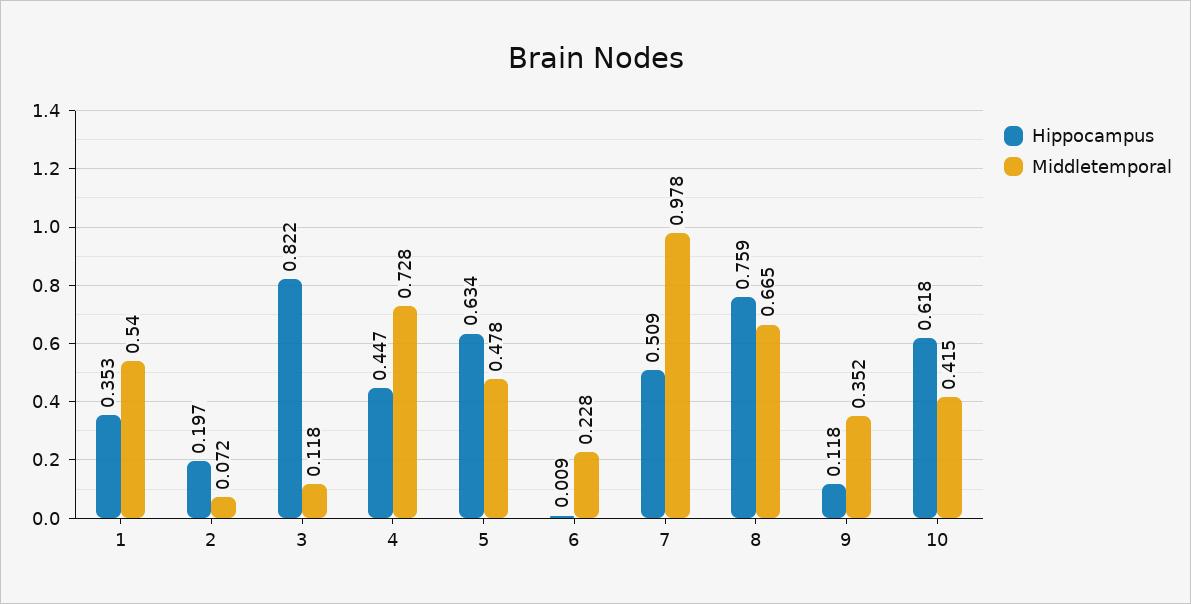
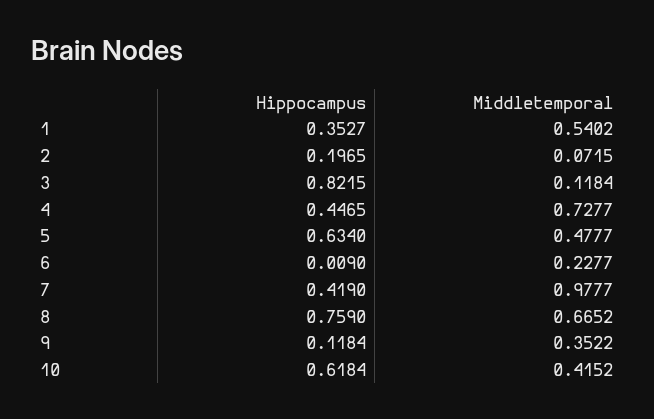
  {
    "Hippocampus": {
      "1": 0.3527,
      "2": 0.1965,
      "3": 0.8215,
      "4": 0.4465,
      "5": 0.634,
      "6": 0.009,
-     "7": 0.509,
+     "7": 0.419,
      "8": 0.759,
      "9": 0.1184,
      "10": 0.6184
    },
    "Middletemporal": {
      "1": 0.5402,
      "2": 0.0715,
      "3": 0.1184,
      "4": 0.7277,
      "5": 0.4777,
      "6": 0.2277,
      "7": 0.9777,
      "8": 0.6652,
      "9": 0.3522,
      "10": 0.4152
    }
  }

